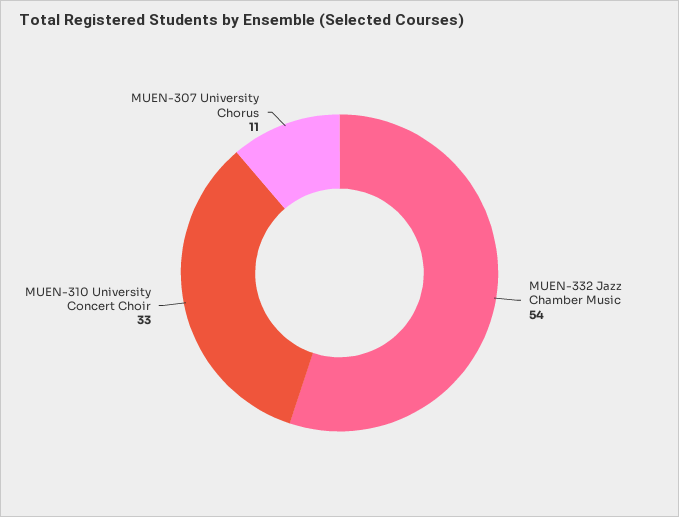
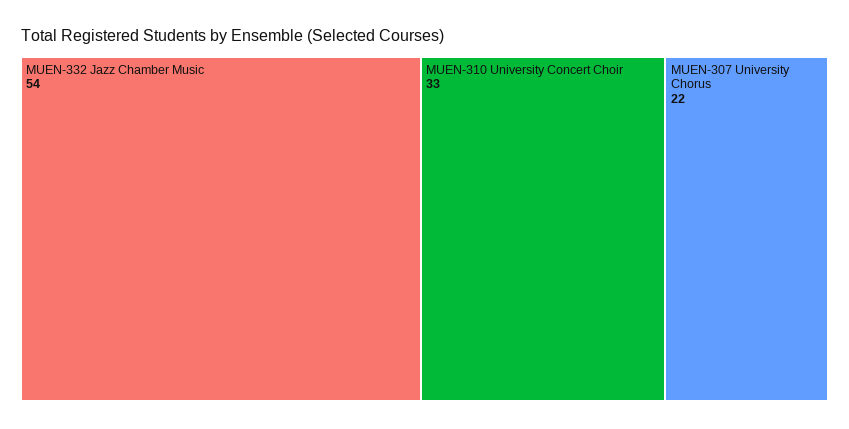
  {
    "MUEN-332 Jazz Chamber Music": 54,
    "MUEN-310 University Concert Choir": 33,
-   "MUEN-307 University Chorus": 11
+   "MUEN-307 University Chorus": 22
  }

